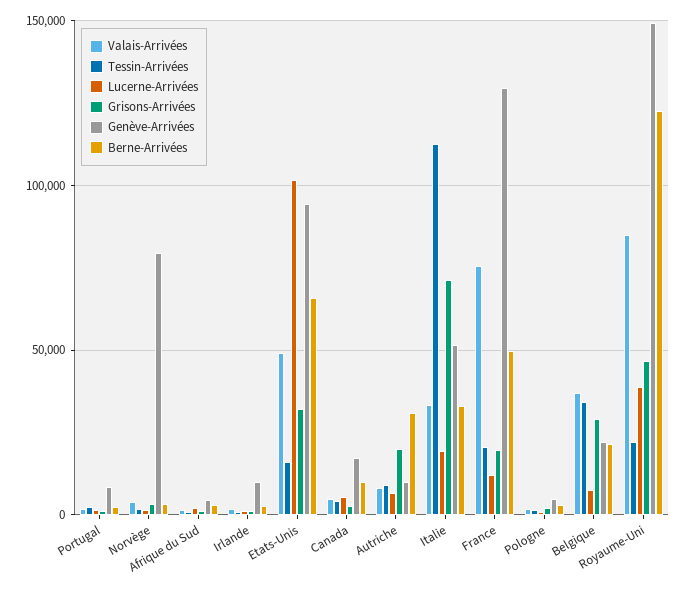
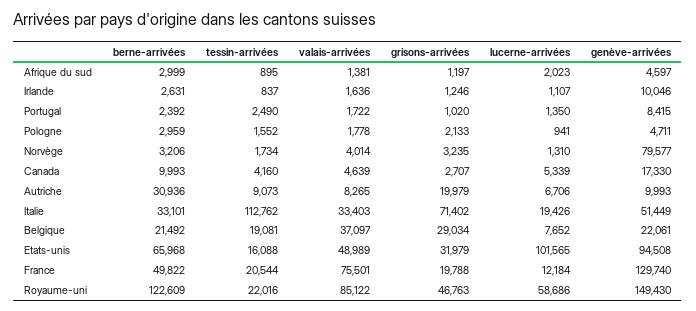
  {
    "Valais-Arrivées": {
      "Portugal": 1722,
      "Norvège": 4014,
      "Afrique du Sud": 1381,
      "Irlande": 1636,
      "Etats-Unis": 48989,
      "Canada": 4639,
      "Autriche": 8265,
      "Italie": 33403,
      "France": 75501,
      "Pologne": 1778,
      "Belgique": 37097,
      "Royaume-Uni": 85122
    },
    "Tessin-Arrivées": {
      "Portugal": 2490,
      "Norvège": 1734,
      "Afrique du Sud": 895,
      "Irlande": 837,
      "Etats-Unis": 16088,
      "Canada": 4160,
      "Autriche": 9073,
      "Italie": 112762,
      "France": 20544,
      "Pologne": 1552,
-     "Belgique": 35000,
+     "Belgique": 19081,
      "Royaume-Uni": 22016
    },
    "Lucerne-Arrivées": {
      "Portugal": 1350,
      "Norvège": 1310,
      "Afrique du Sud": 2023,
      "Irlande": 1107,
      "Etats-Unis": 101565,
      "Canada": 5339,
      "Autriche": 6706,
      "Italie": 19426,
      "France": 12184,
      "Pologne": 941,
      "Belgique": 7652,
-     "Royaume-Uni": 40000
+     "Royaume-Uni": 58686
    },
    "Grisons-Arrivées": {
      "Portugal": 1020,
      "Norvège": 3235,
      "Afrique du Sud": 1197,
      "Irlande": 1246,
      "Etats-Unis": 31979,
      "Canada": 2707,
      "Autriche": 19979,
      "Italie": 71402,
      "France": 19788,
      "Pologne": 2133,
      "Belgique": 29034,
      "Royaume-Uni": 46763
    },
    "Genève-Arrivées": {
      "Portugal": 8415,
      "Norvège": 79577,
      "Afrique du Sud": 4597,
      "Irlande": 10046,
      "Etats-Unis": 94508,
      "Canada": 17330,
      "Autriche": 9993,
      "Italie": 51449,
      "France": 129740,
      "Pologne": 4711,
      "Belgique": 22061,
      "Royaume-Uni": 149430
    },
    "Berne-Arrivées": {
      "Portugal": 2392,
      "Norvège": 3206,
      "Afrique du Sud": 2999,
      "Irlande": 2631,
      "Etats-Unis": 65968,
      "Canada": 9993,
      "Autriche": 30936,
      "Italie": 33101,
      "France": 49822,
      "Pologne": 2959,
      "Belgique": 21492,
      "Royaume-Uni": 122609
    }
  }

